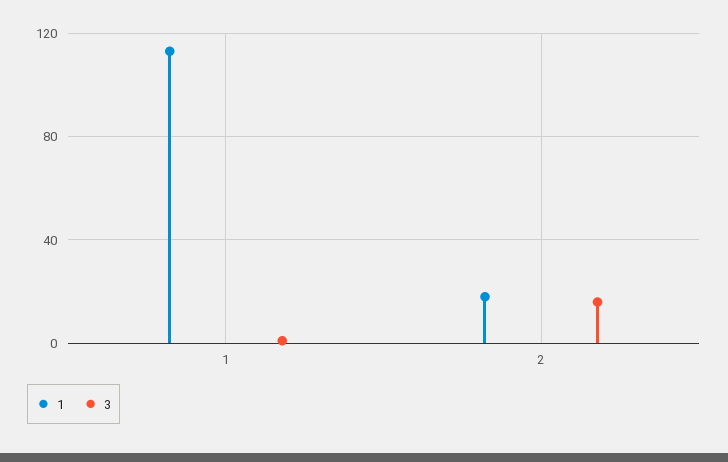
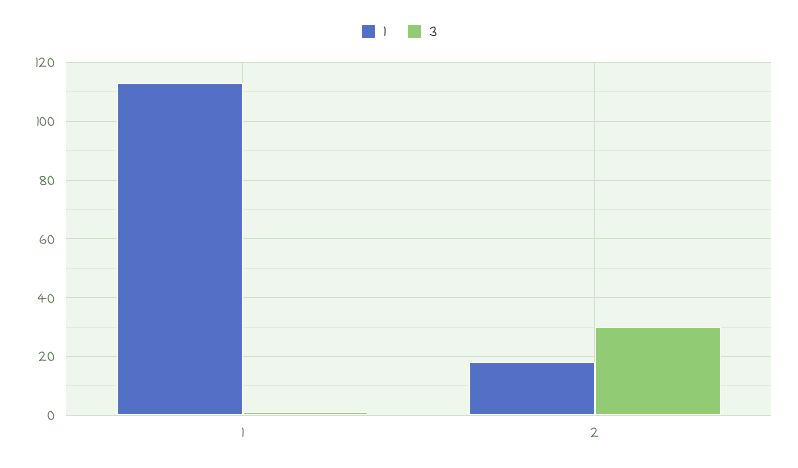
  {
    "1": {
      "1": 115,
      "2": 20
    },
    "3": {
      "1": 0,
-     "2": 15
+     "2": 30
    }
  }

